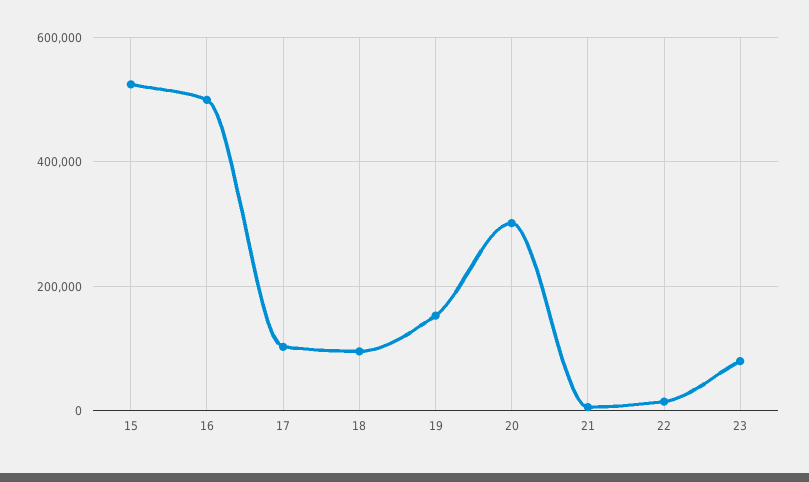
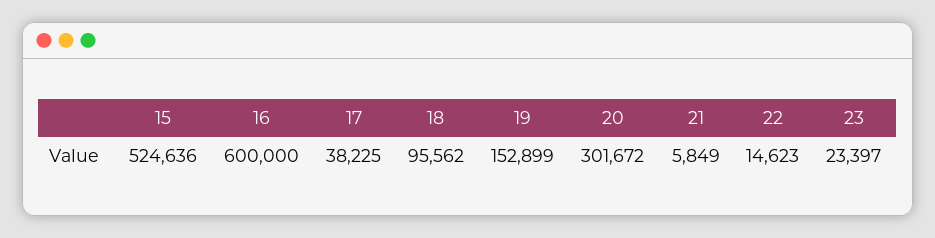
  {
    "15": 524636,
-   "16": 500000,
+   "16": 600000,
-   "17": 100000,
+   "17": 38225,
    "18": 95562,
    "19": 152899,
    "20": 301672,
    "21": 5849,
    "22": 14623,
-   "23": 80000
+   "23": 23397
  }

